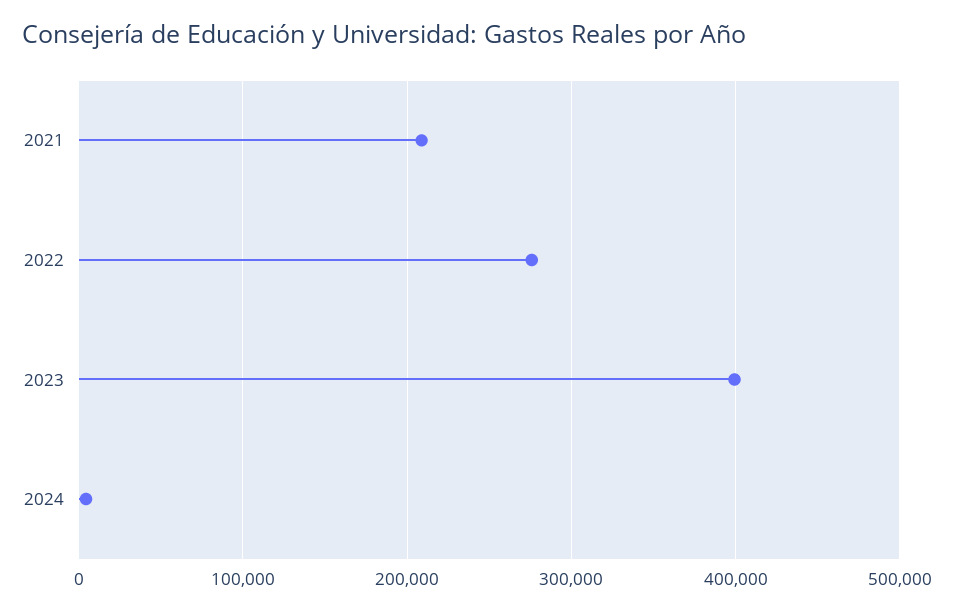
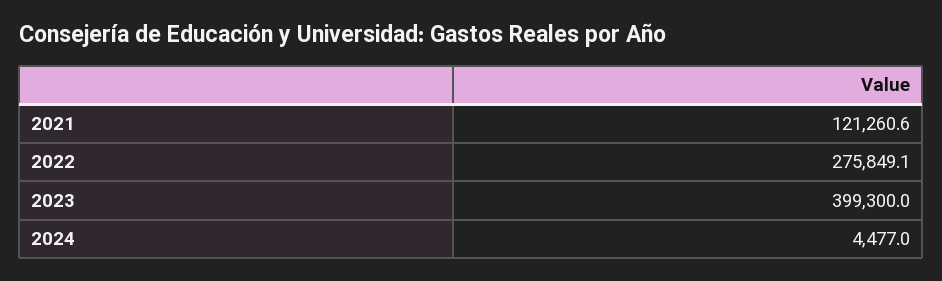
  {
-   "2021": 210000,
+   "2021": 121260.6,
    "2022": 275849.1,
    "2023": 399300,
    "2024": 4477
  }

